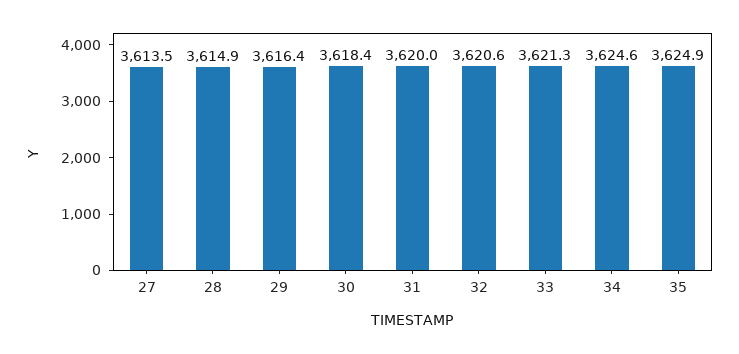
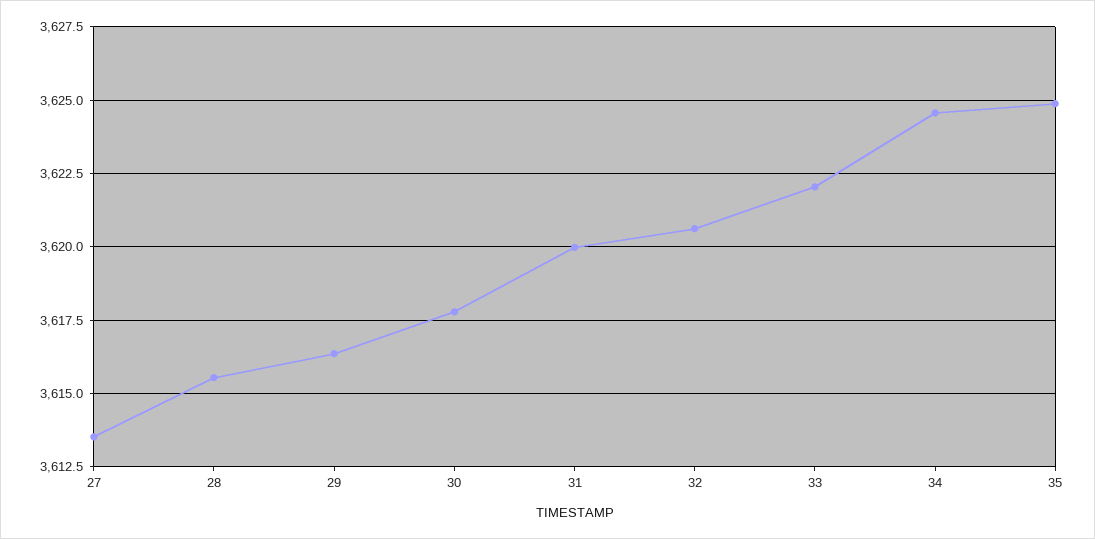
  {
    "27": 3613.5,
-   "28": 3614.9,
+   "28": 3615.5,
    "29": 3616.4,
-   "30": 3618.4,
+   "30": 3617.75,
    "31": 3620,
    "32": 3620.6,
-   "33": 3621.3,
+   "33": 3622,
    "34": 3624.6,
    "35": 3624.9
  }

